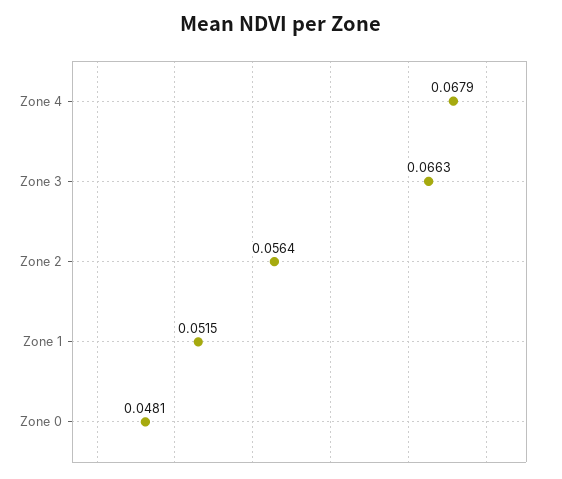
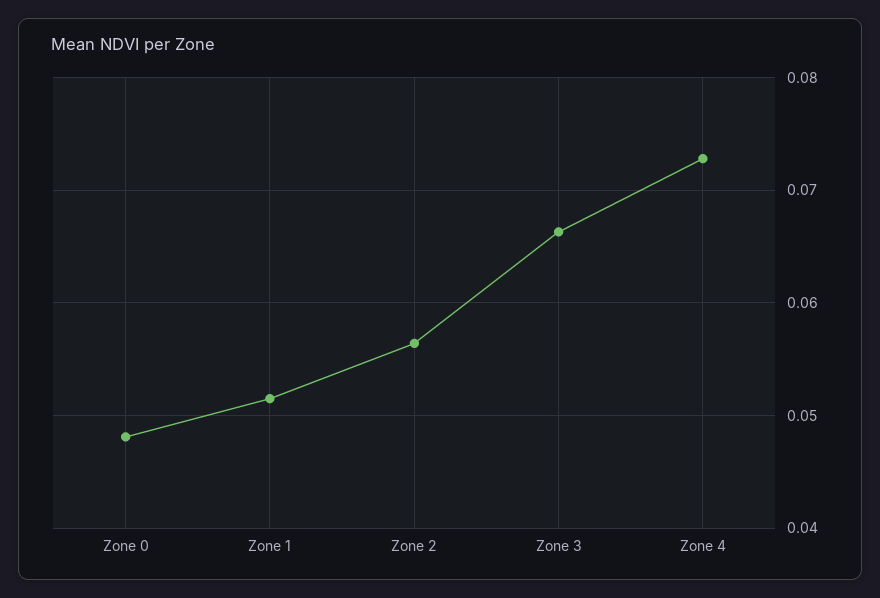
  {
-   "Zone 4": 0.0679,
+   "Zone 4": 0.073,
    "Zone 3": 0.0663,
    "Zone 2": 0.0564,
    "Zone 1": 0.0515,
    "Zone 0": 0.0481
  }

